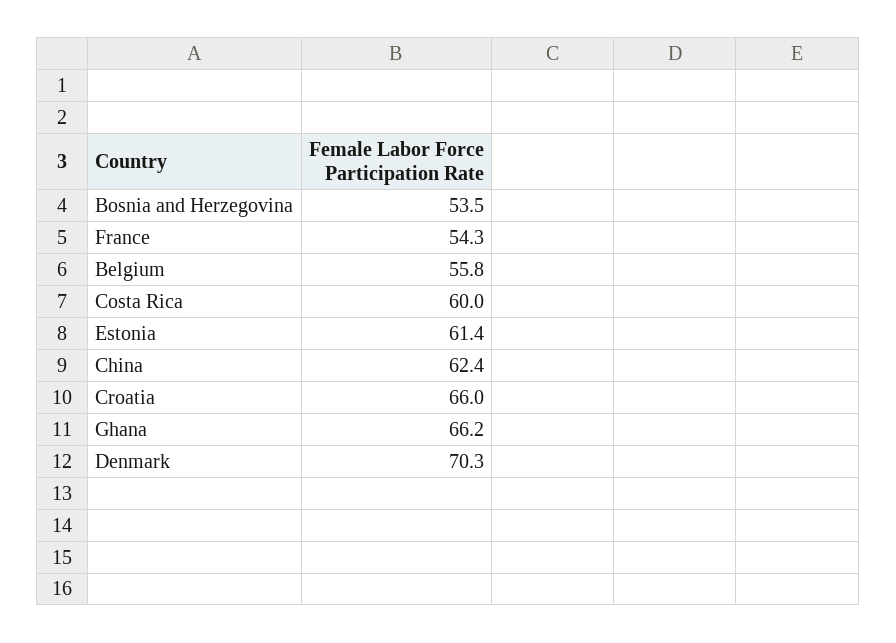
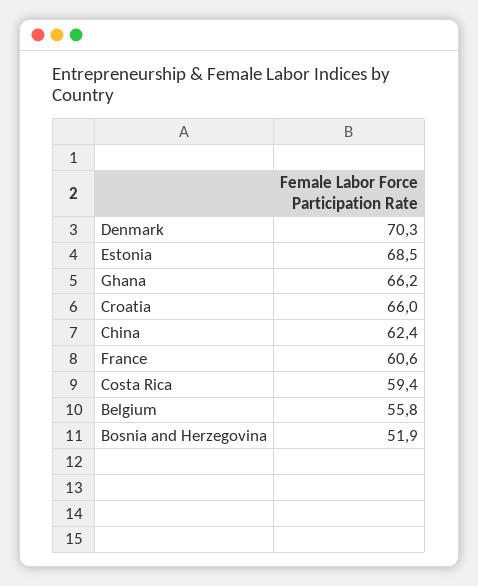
  {
-   "Bosnia and Herzegovina": 53.5,
+   "Bosnia and Herzegovina": 51.9,
-   "France": 54.3,
+   "France": 60.6,
    "Belgium": 55.8,
-   "Costa Rica": 60,
+   "Costa Rica": 59.4,
-   "Estonia": 61.4,
+   "Estonia": 68.5,
    "China": 62.4,
    "Croatia": 66,
    "Ghana": 66.2,
    "Denmark": 70.3
  }

